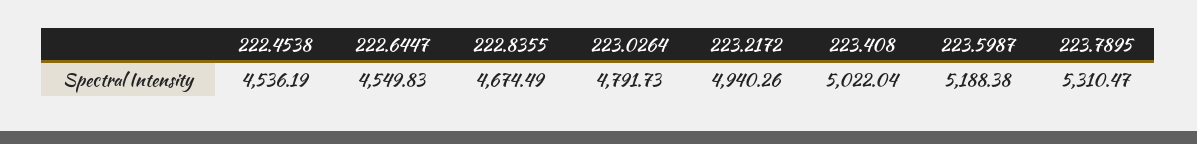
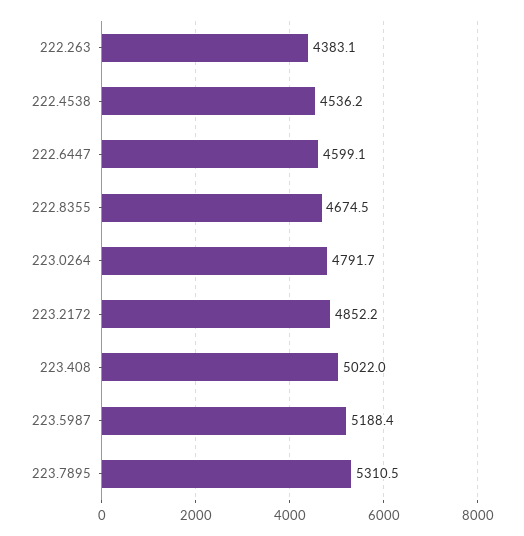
  {
    "222.4538": 4536.19,
-   "222.6447": 4549.83,
+   "222.6447": 4599.1,
    "222.8355": 4674.49,
    "223.0264": 4791.73,
-   "223.2172": 4940.26,
+   "223.2172": 4852.2,
    "223.408": 5022.04,
    "223.5987": 5188.38,
-   "223.7895": 5310.47
+   "223.7895": 5310.47,
+   "222.263": 4383.1
  }

